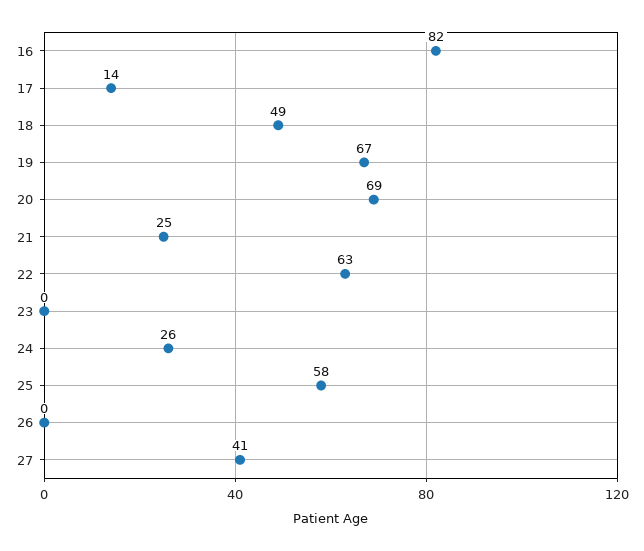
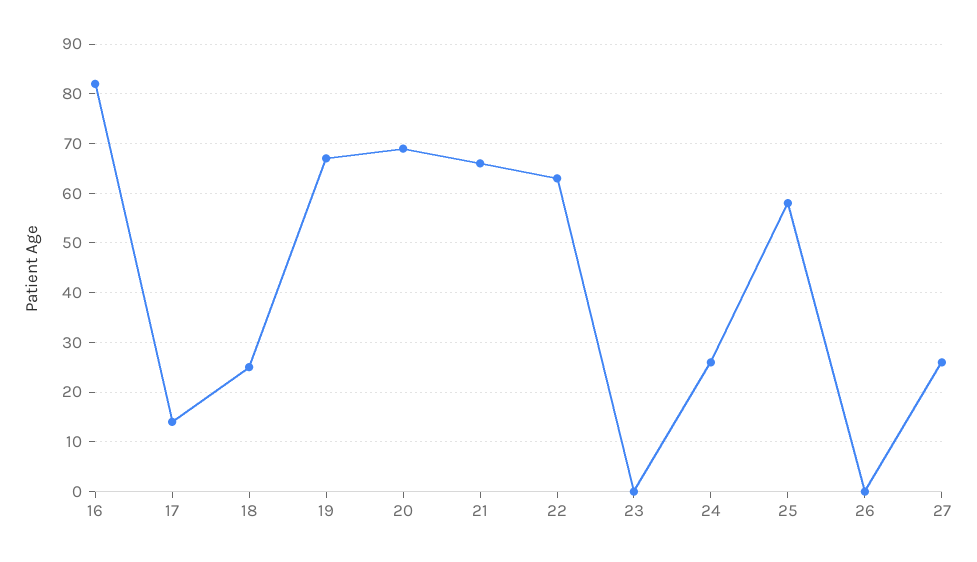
  {
    "16": 82,
    "17": 14,
-   "18": 49,
+   "18": 25,
    "19": 67,
    "20": 69,
-   "21": 25,
+   "21": 65,
    "22": 63,
    "23": 0,
    "24": 26,
    "25": 58,
    "26": 0,
-   "27": 41
+   "27": 25
  }

